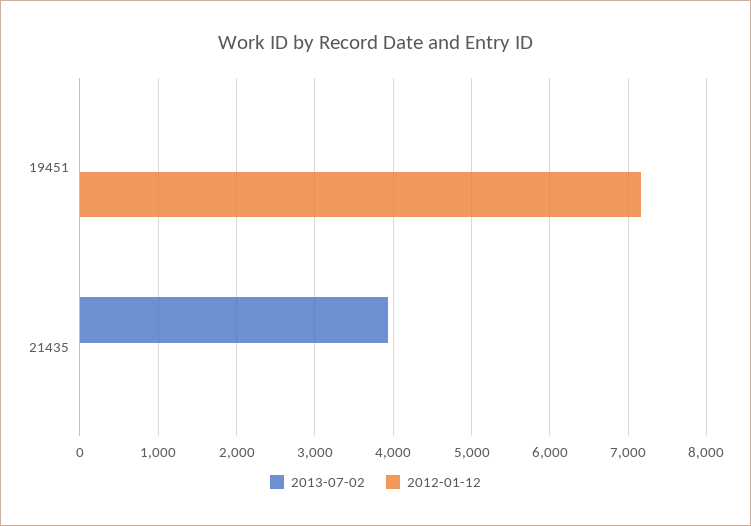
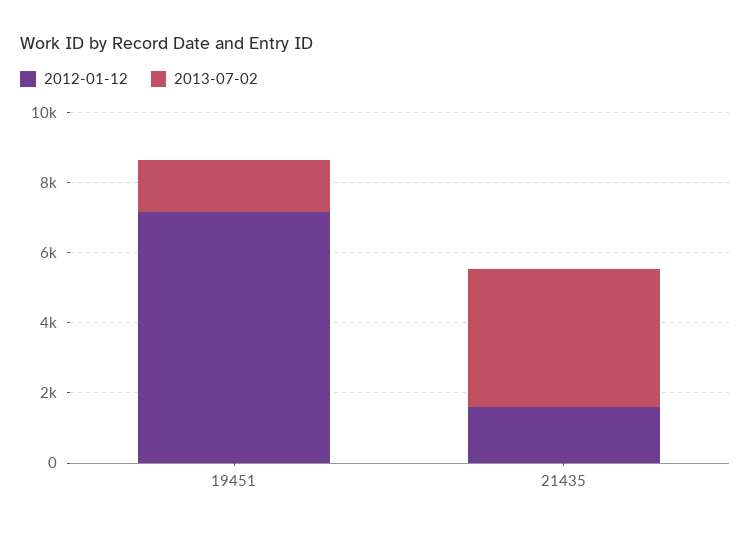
  {
    "2013-07-02": {
-     "19451": 0,
+     "19451": 1500,
      "21435": 3900
    },
    "2012-01-12": {
      "19451": 7200,
-     "21435": 0
+     "21435": 1500
    }
  }

